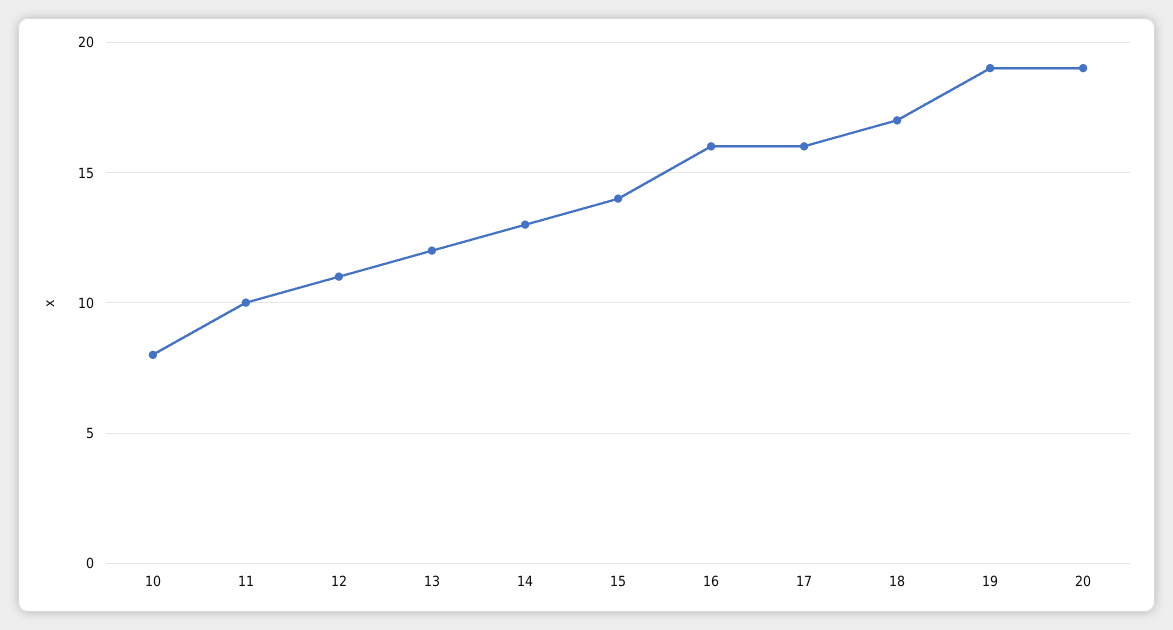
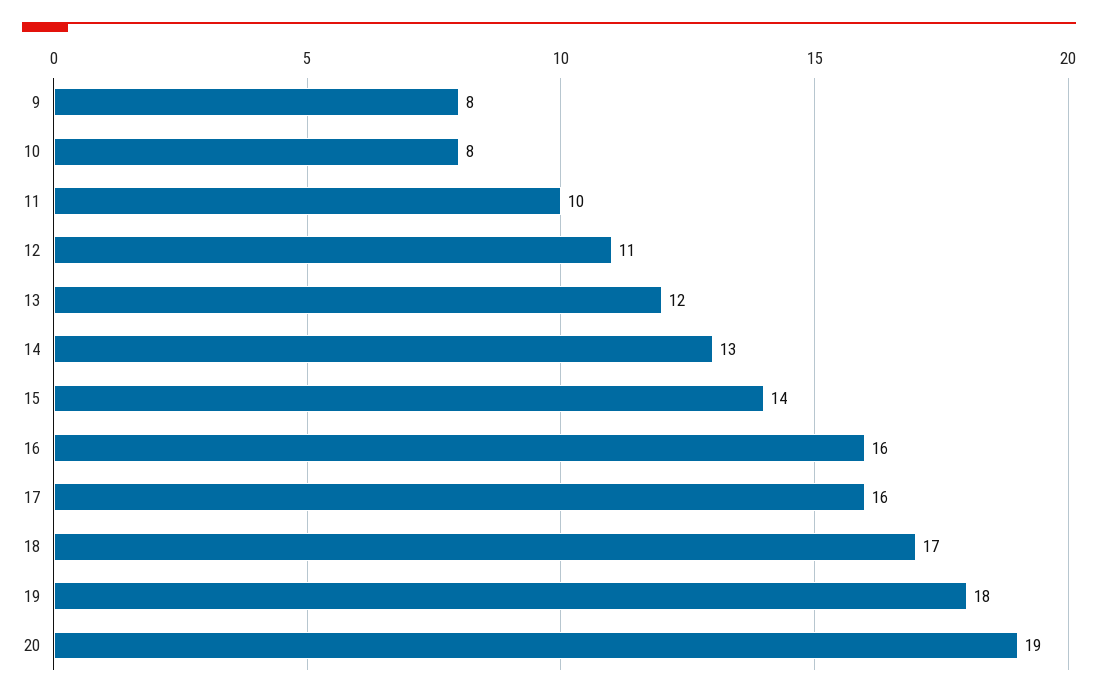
  {
    "10": 8,
    "11": 10,
    "12": 11,
    "13": 12,
    "14": 13,
    "15": 14,
    "16": 16,
    "17": 16,
    "18": 17,
-   "19": 19,
+   "19": 18,
-   "20": 19
+   "20": 19,
+   "9": 8
  }

